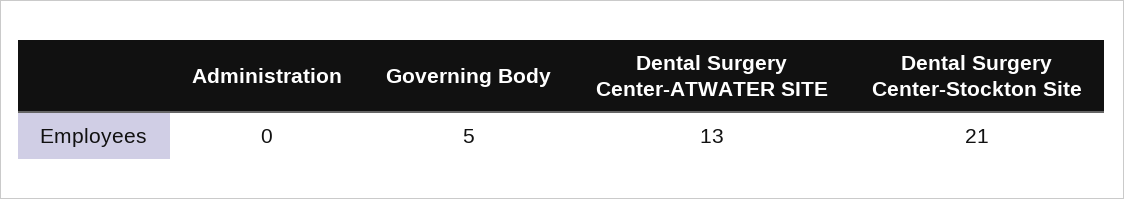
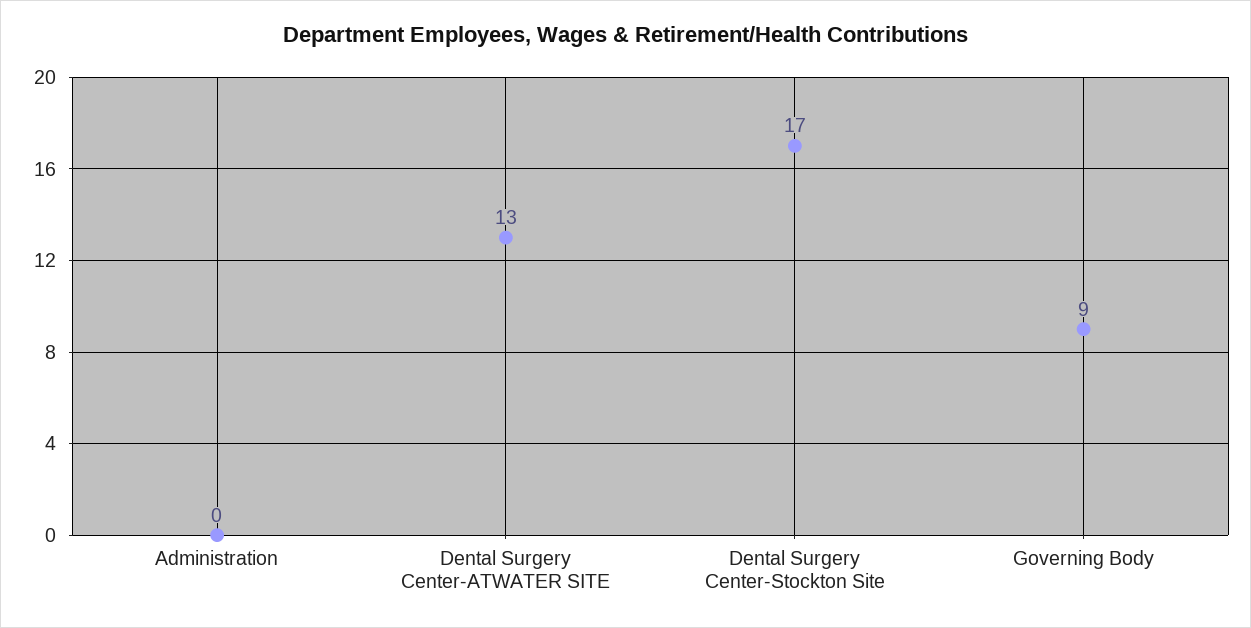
  {
    "Administration": 0,
-   "Governing Body": 5,
+   "Governing Body": 9,
    "Dental Surgery Center-ATWATER SITE": 13,
-   "Dental Surgery Center-Stockton Site": 21
+   "Dental Surgery Center-Stockton Site": 17
  }

